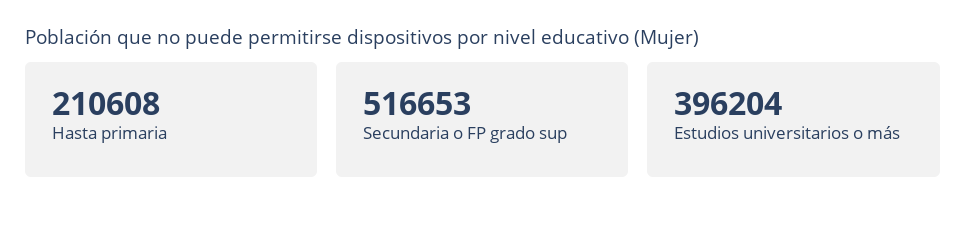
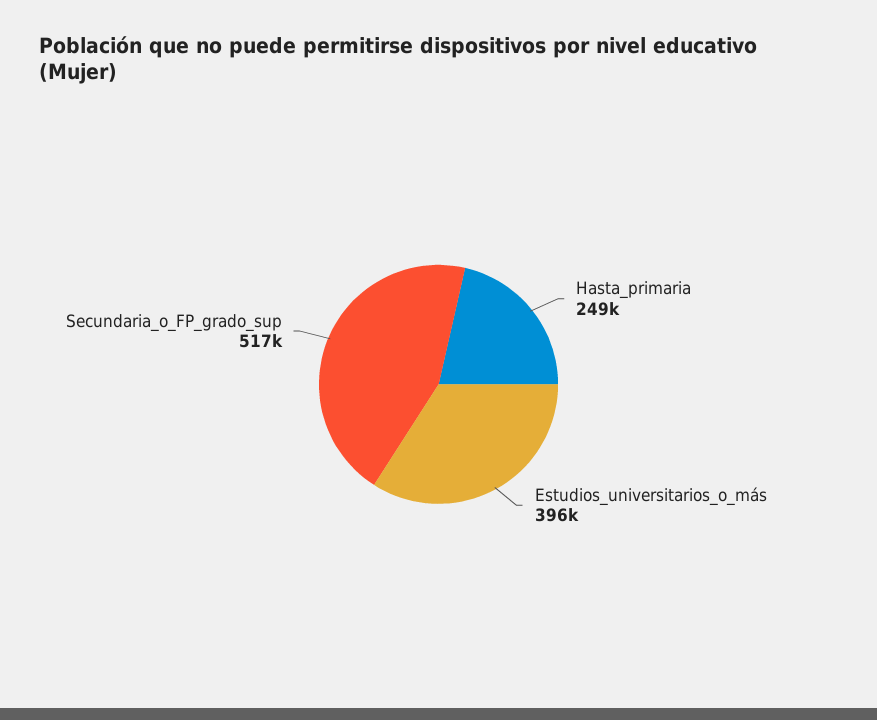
  {
-   "Hasta primaria": 210608,
+   "Hasta primaria": 249000,
    "Secundaria o FP grado sup": 516653,
    "Estudios universitarios o más": 396204
  }

